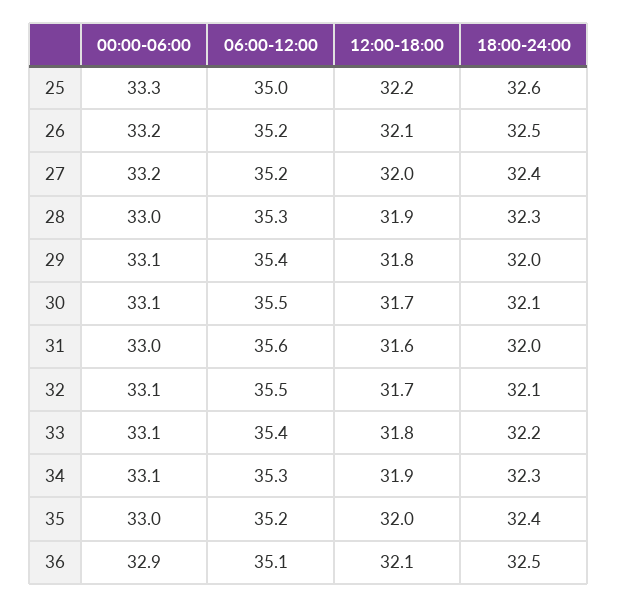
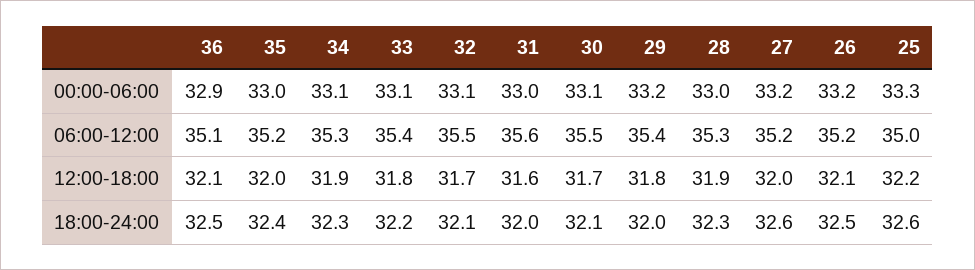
  {
    "00:00-06:00": {
      "25": 33.3,
      "26": 33.2,
      "27": 33.2,
      "28": 33,
-     "29": 33.1,
+     "29": 33.2,
      "30": 33.1,
      "31": 33,
      "32": 33.1,
      "33": 33.1,
      "34": 33.1,
      "35": 33,
      "36": 32.9
    },
    "06:00-12:00": {
      "25": 35,
      "26": 35.2,
      "27": 35.2,
      "28": 35.3,
      "29": 35.4,
      "30": 35.5,
      "31": 35.6,
      "32": 35.5,
      "33": 35.4,
      "34": 35.3,
      "35": 35.2,
      "36": 35.1
    },
    "12:00-18:00": {
      "25": 32.2,
      "26": 32.1,
      "27": 32,
      "28": 31.9,
      "29": 31.8,
      "30": 31.7,
      "31": 31.6,
      "32": 31.7,
      "33": 31.8,
      "34": 31.9,
      "35": 32,
      "36": 32.1
    },
    "18:00-24:00": {
      "25": 32.6,
      "26": 32.5,
-     "27": 32.4,
+     "27": 32.6,
      "28": 32.3,
      "29": 32,
      "30": 32.1,
      "31": 32,
      "32": 32.1,
      "33": 32.2,
      "34": 32.3,
      "35": 32.4,
      "36": 32.5
    }
  }

